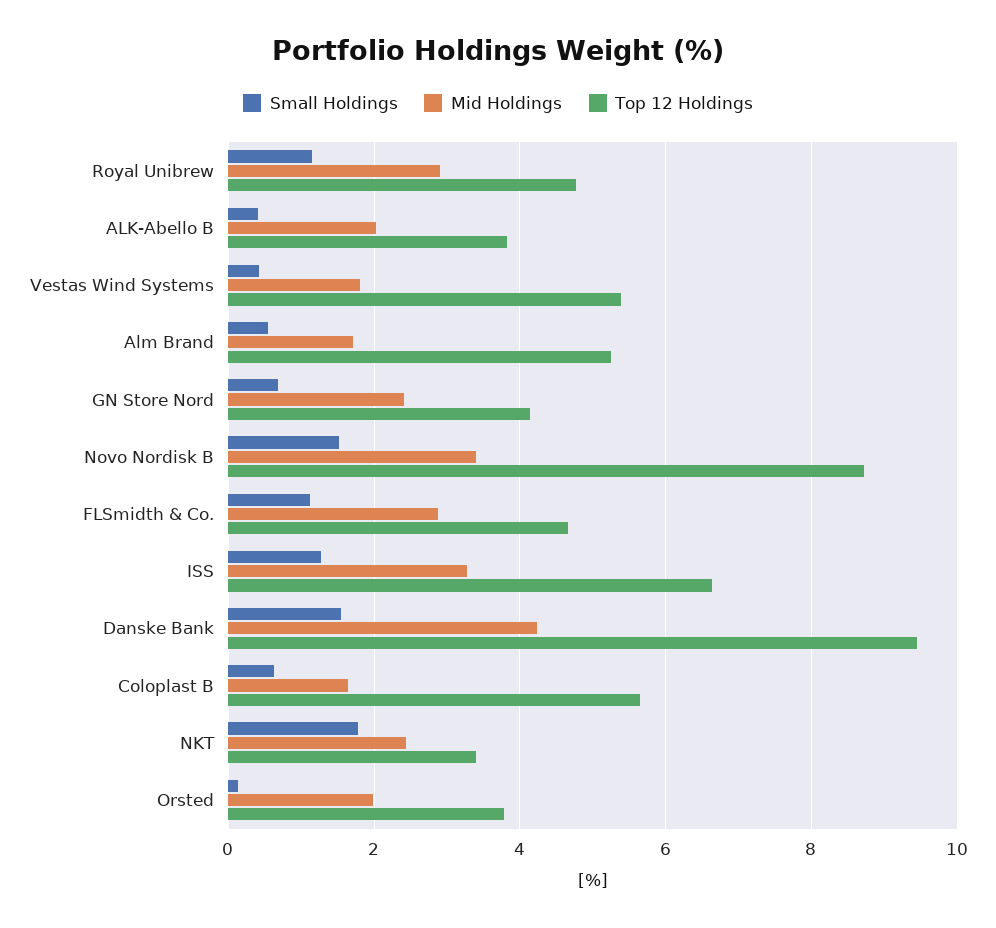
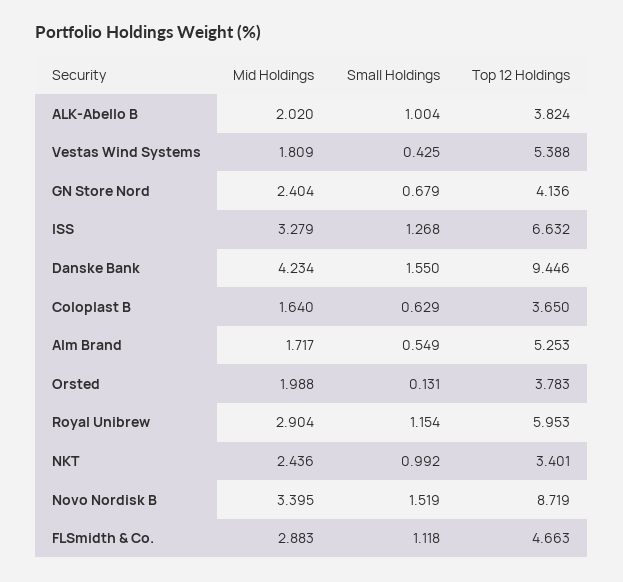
  {
    "Small Holdings": {
      "Royal Unibrew": 1.154,
-     "ALK-Abello B": 0.4,
+     "ALK-Abello B": 1.004,
      "Vestas Wind Systems": 0.425,
      "Alm Brand": 0.549,
      "GN Store Nord": 0.679,
      "Novo Nordisk B": 1.519,
      "FLSmidth & Co.": 1.118,
      "ISS": 1.268,
      "Danske Bank": 1.55,
      "Coloplast B": 0.629,
-     "NKT": 1.8,
+     "NKT": 0.992,
      "Orsted": 0.131
    },
    "Mid Holdings": {
      "Royal Unibrew": 2.904,
      "ALK-Abello B": 2.02,
      "Vestas Wind Systems": 1.809,
      "Alm Brand": 1.717,
      "GN Store Nord": 2.404,
      "Novo Nordisk B": 3.395,
      "FLSmidth & Co.": 2.883,
      "ISS": 3.279,
      "Danske Bank": 4.234,
      "Coloplast B": 1.64,
      "NKT": 2.436,
      "Orsted": 1.988
    },
    "Top 12 Holdings": {
-     "Royal Unibrew": 4.8,
+     "Royal Unibrew": 5.953,
      "ALK-Abello B": 3.824,
      "Vestas Wind Systems": 5.388,
      "Alm Brand": 5.253,
      "GN Store Nord": 4.136,
      "Novo Nordisk B": 8.719,
      "FLSmidth & Co.": 4.663,
      "ISS": 6.632,
      "Danske Bank": 9.446,
-     "Coloplast B": 5.6,
+     "Coloplast B": 3.65,
      "NKT": 3.401,
      "Orsted": 3.783
    }
  }

